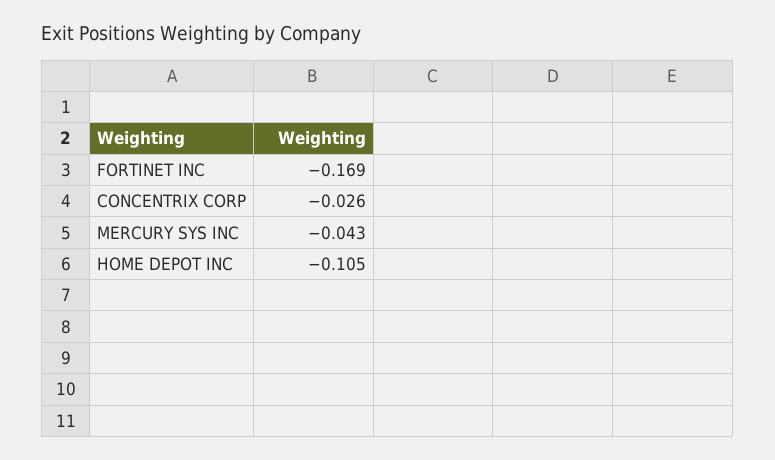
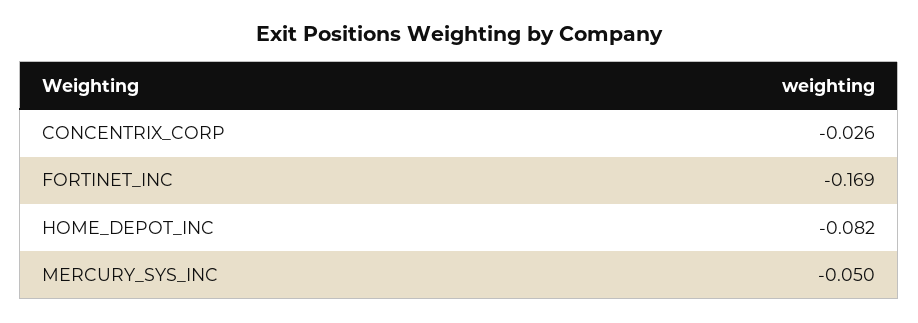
  {
    "FORTINET INC": -0.169,
    "CONCENTRIX CORP": -0.026,
-   "MERCURY SYS INC": -0.043,
+   "MERCURY SYS INC": -0.05,
-   "HOME DEPOT INC": -0.105
+   "HOME DEPOT INC": -0.082
  }

